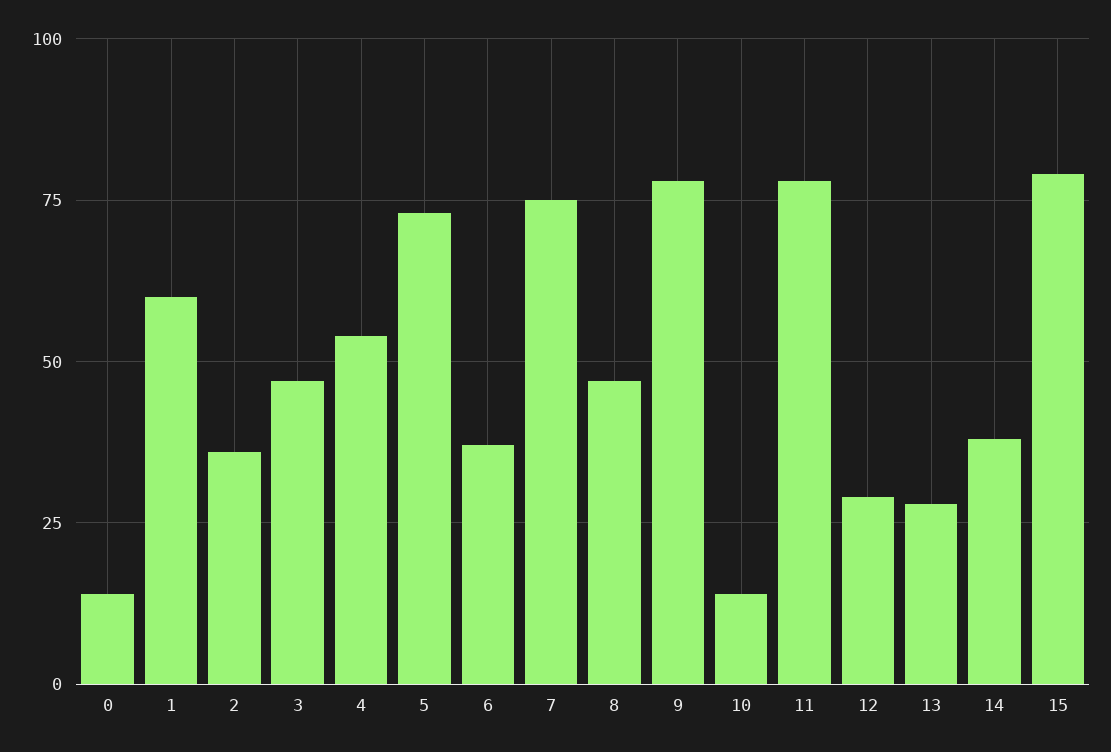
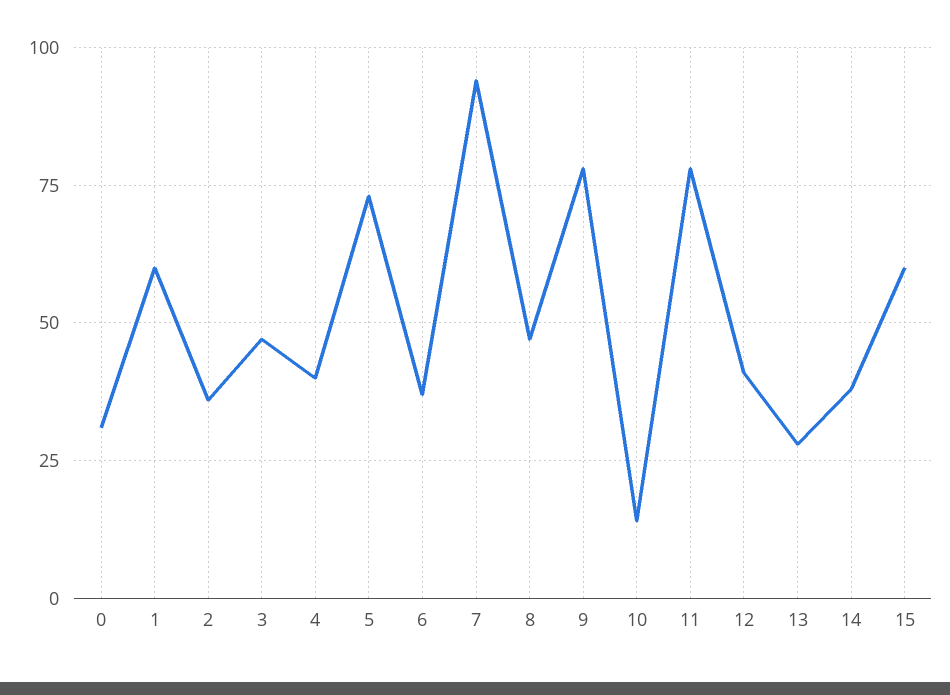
  {
-   "0": 15,
+   "0": 30,
    "1": 60,
    "2": 35,
    "3": 45,
-   "4": 55,
+   "4": 40,
    "5": 75,
    "6": 35,
-   "7": 75,
+   "7": 95,
    "8": 45,
    "9": 80,
    "10": 15,
    "11": 80,
-   "12": 30,
+   "12": 40,
    "13": 30,
    "14": 40,
-   "15": 80
+   "15": 60
  }

